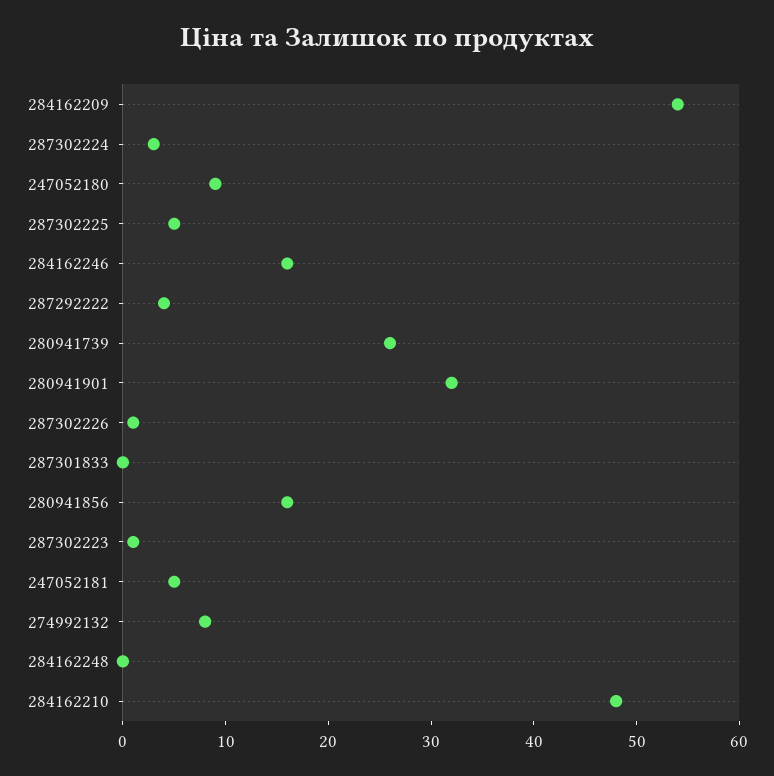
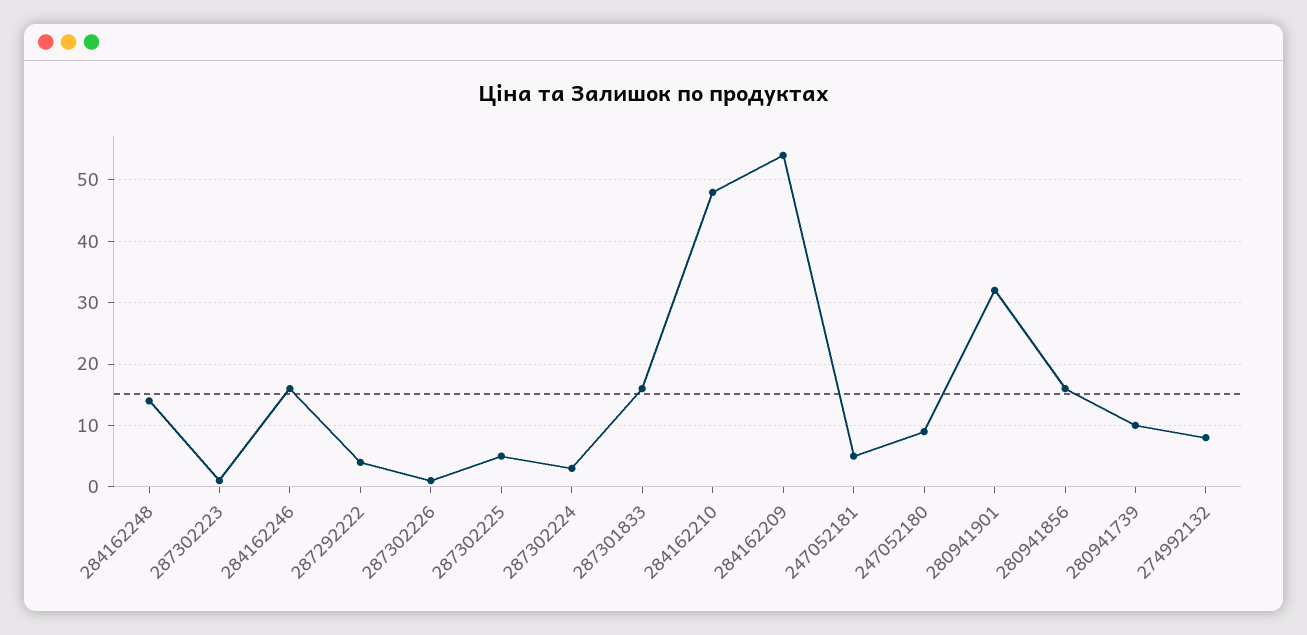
  {
    "284162209": 54,
    "287302224": 3,
    "247052180": 9,
    "287302225": 5,
    "284162246": 16,
    "287292222": 4,
-   "280941739": 26,
+   "280941739": 10,
    "280941901": 32,
    "287302226": 1,
-   "287301833": 0,
+   "287301833": 16,
    "280941856": 16,
    "287302223": 1,
    "247052181": 5,
    "274992132": 8,
-   "284162248": 0,
+   "284162248": 14,
    "284162210": 48
  }

